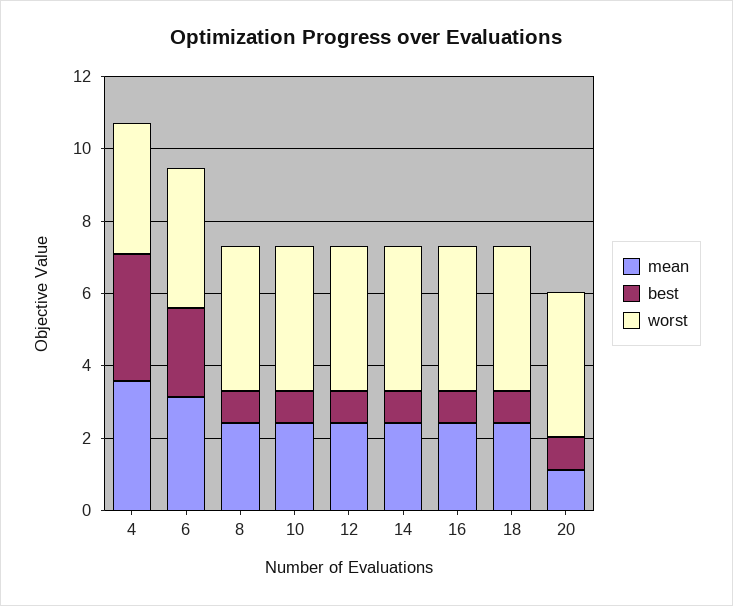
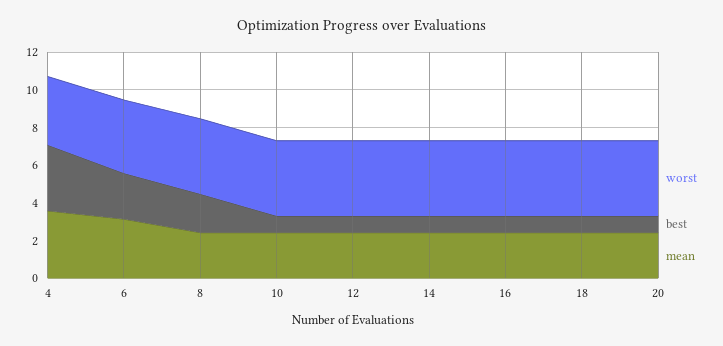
  {
    "mean": {
      "4": 3.5,
      "6": 3,
      "8": 2.5,
      "10": 2.5,
      "12": 2.5,
      "14": 2.5,
      "16": 2.5,
      "18": 2.5,
-     "20": 1
+     "20": 2.5
    },
    "best": {
      "4": 3.5,
      "6": 2.5,
-     "8": 1,
+     "8": 2,
      "10": 1,
      "12": 1,
      "14": 1,
      "16": 1,
      "18": 1,
      "20": 1
    },
    "worst": {
      "4": 3.5,
      "6": 4,
      "8": 4,
      "10": 4,
      "12": 4,
      "14": 4,
      "16": 4,
      "18": 4,
      "20": 4
    }
  }

